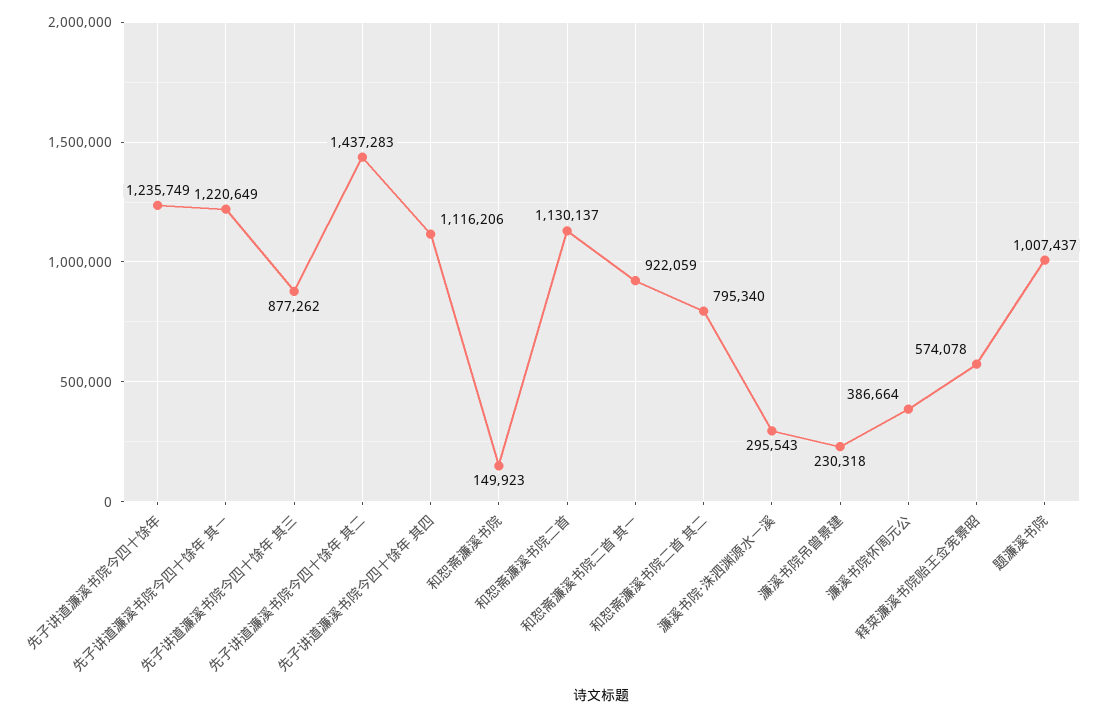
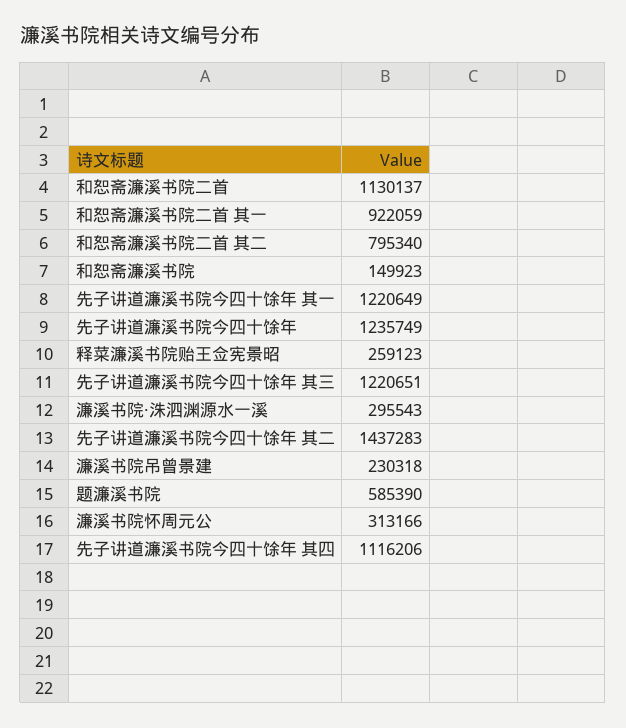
  {
    "先子讲道濂溪书院今四十馀年": 1235749,
    "先子讲道濂溪书院今四十馀年 其一": 1220649,
-   "先子讲道濂溪书院今四十馀年 其三": 877262,
+   "先子讲道濂溪书院今四十馀年 其三": 1220651,
    "先子讲道濂溪书院今四十馀年 其二": 1437283,
    "先子讲道濂溪书院今四十馀年 其四": 1116206,
    "和恕斋濂溪书院": 149923,
    "和恕斋濂溪书院二首": 1130137,
    "和恕斋濂溪书院二首 其一": 922059,
    "和恕斋濂溪书院二首 其二": 795340,
    "濂溪书院·洙泗渊源水一溪": 295543,
    "濂溪书院吊曾景建": 230318,
-   "濂溪书院怀周元公": 386664,
+   "濂溪书院怀周元公": 313166,
-   "释菜濂溪书院贻王佥宪景昭": 574078,
+   "释菜濂溪书院贻王佥宪景昭": 259123,
-   "题濂溪书院": 1007437
+   "题濂溪书院": 585390
  }

